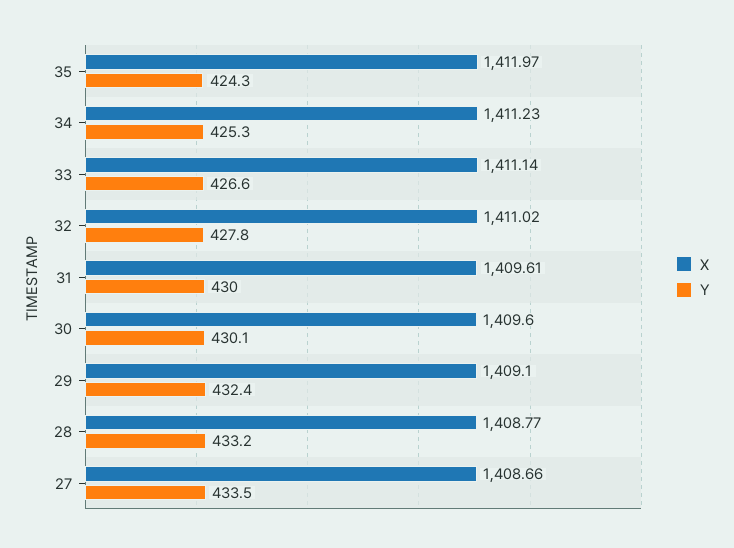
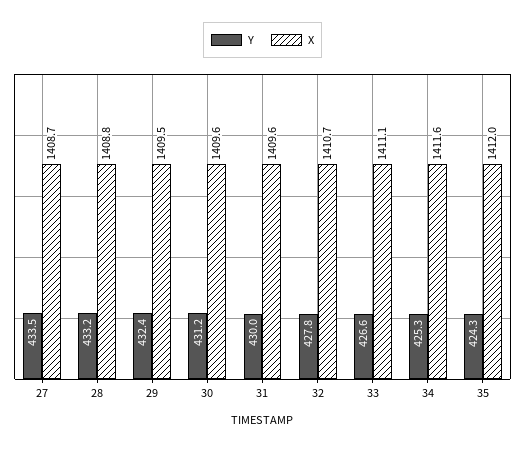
  {
    "X": {
      "35": 1411.97,
-     "34": 1411.23,
+     "34": 1411.6,
      "33": 1411.14,
-     "32": 1411.02,
+     "32": 1410.7,
      "31": 1409.61,
      "30": 1409.6,
-     "29": 1409.1,
+     "29": 1409.5,
      "28": 1408.77,
      "27": 1408.66
    },
    "Y": {
      "35": 424.3,
      "34": 425.3,
      "33": 426.6,
      "32": 427.8,
      "31": 430,
-     "30": 430.1,
+     "30": 431.2,
      "29": 432.4,
      "28": 433.2,
      "27": 433.5
    }
  }

